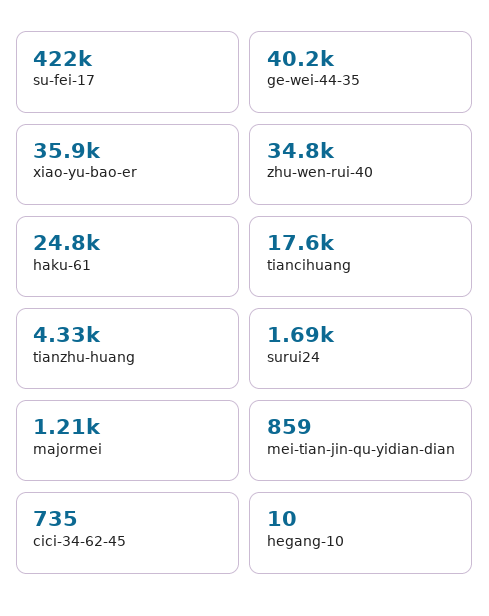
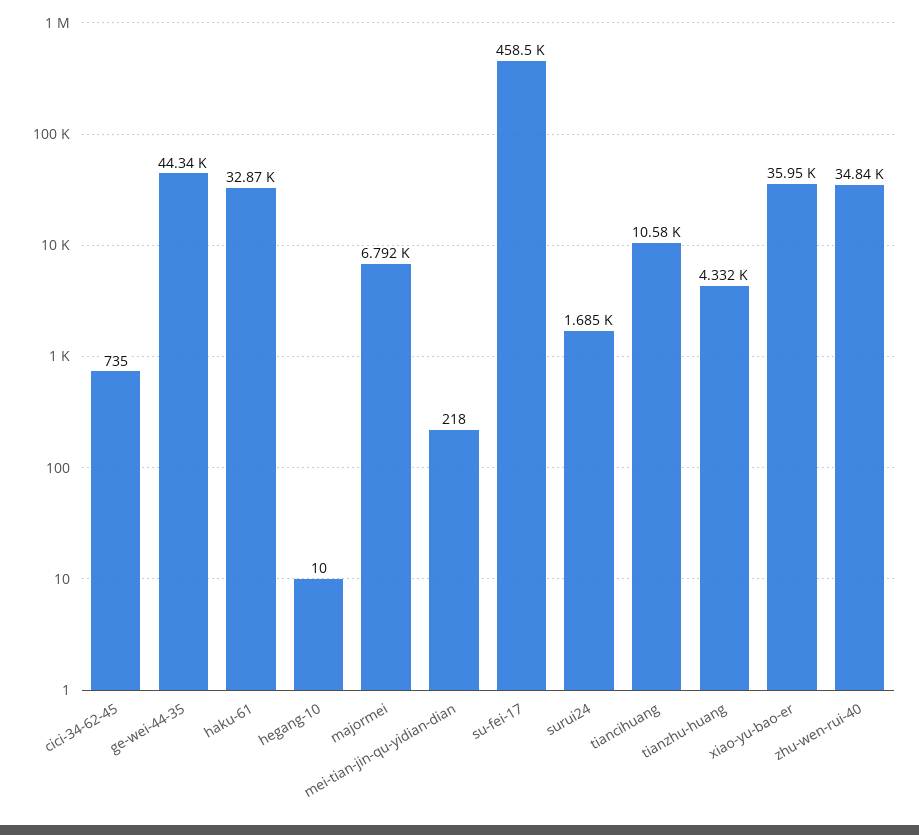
  {
-   "su-fei-17": 422000,
+   "su-fei-17": 458500,
-   "ge-wei-44-35": 40200,
+   "ge-wei-44-35": 44340,
    "xiao-yu-bao-er": 35950,
    "zhu-wen-rui-40": 34840,
-   "haku-61": 24800,
+   "haku-61": 32870,
-   "tiancihuang": 17600,
+   "tiancihuang": 10580,
    "tianzhu-huang": 4332,
    "surui24": 1685,
-   "majormei": 1210,
+   "majormei": 6792,
-   "mei-tian-jin-qu-yidian-dian": 859,
+   "mei-tian-jin-qu-yidian-dian": 218,
    "cici-34-62-45": 735,
    "hegang-10": 10
  }

